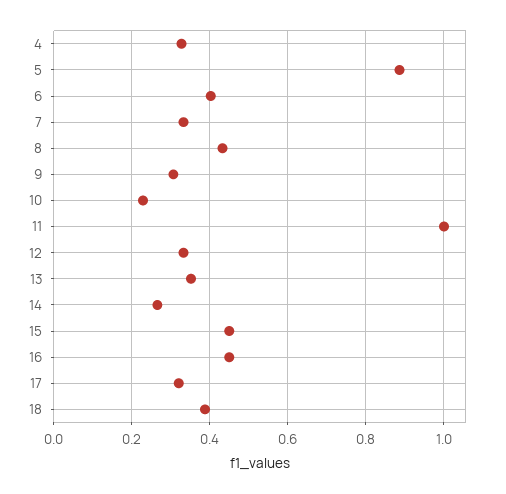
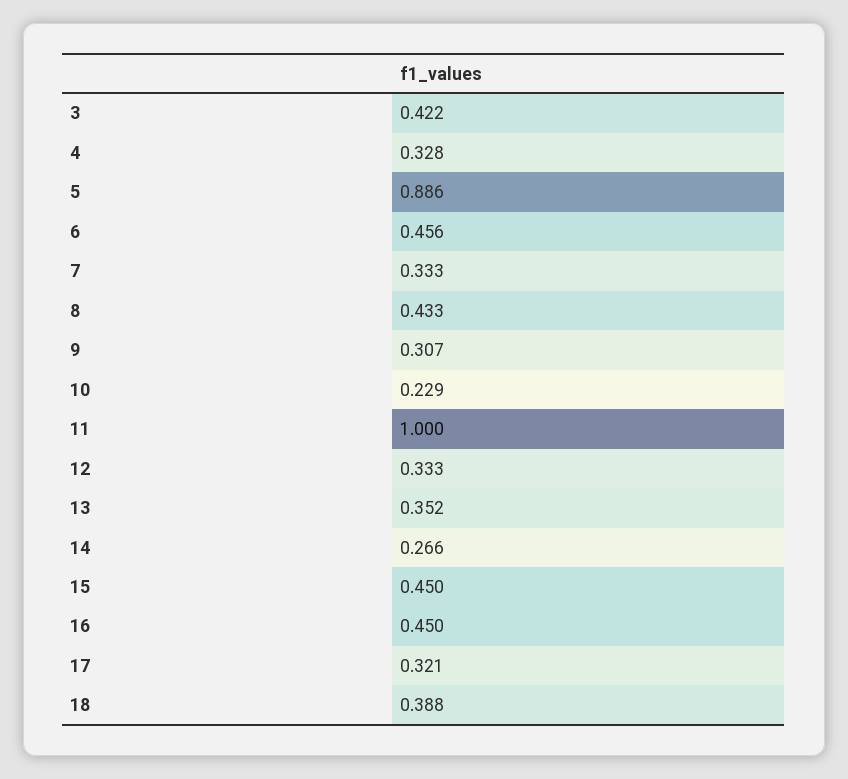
  {
    "4": 0.328,
    "5": 0.886,
-   "6": 0.4,
+   "6": 0.456,
    "7": 0.333,
    "8": 0.433,
    "9": 0.307,
    "10": 0.229,
    "11": 1,
    "12": 0.333,
    "13": 0.352,
    "14": 0.266,
    "15": 0.45,
    "16": 0.45,
    "17": 0.321,
-   "18": 0.388
+   "18": 0.388,
+   "3": 0.422
  }

